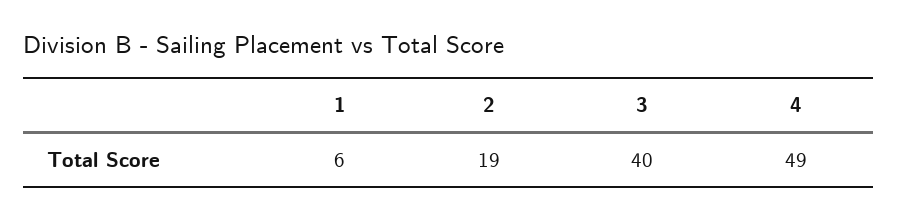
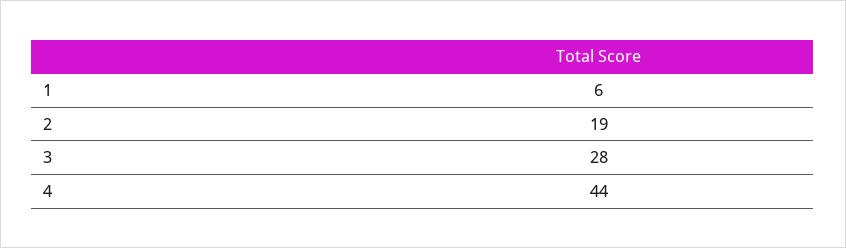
  {
    "1": 6,
    "2": 19,
-   "3": 40,
+   "3": 28,
-   "4": 49
+   "4": 44
  }

